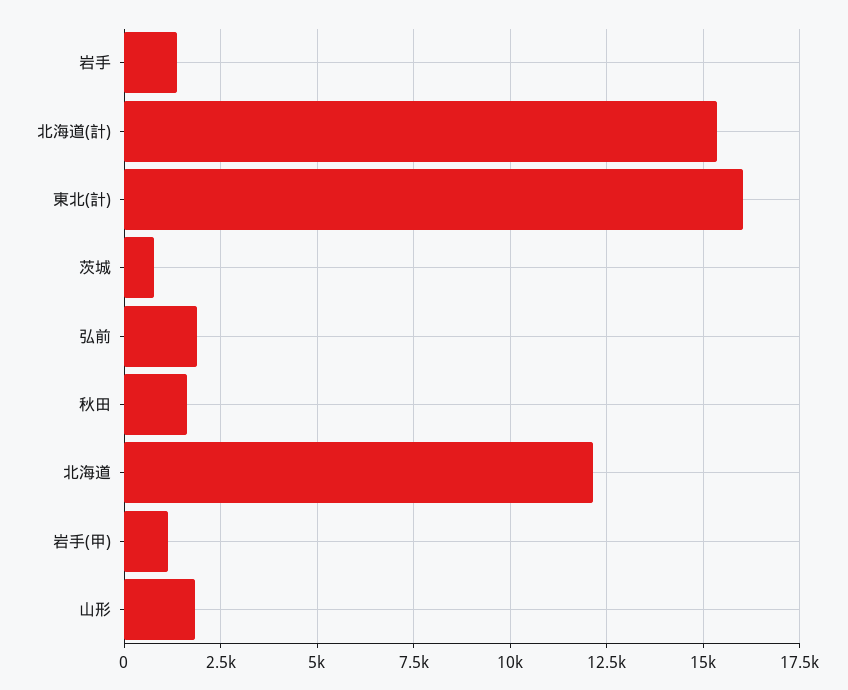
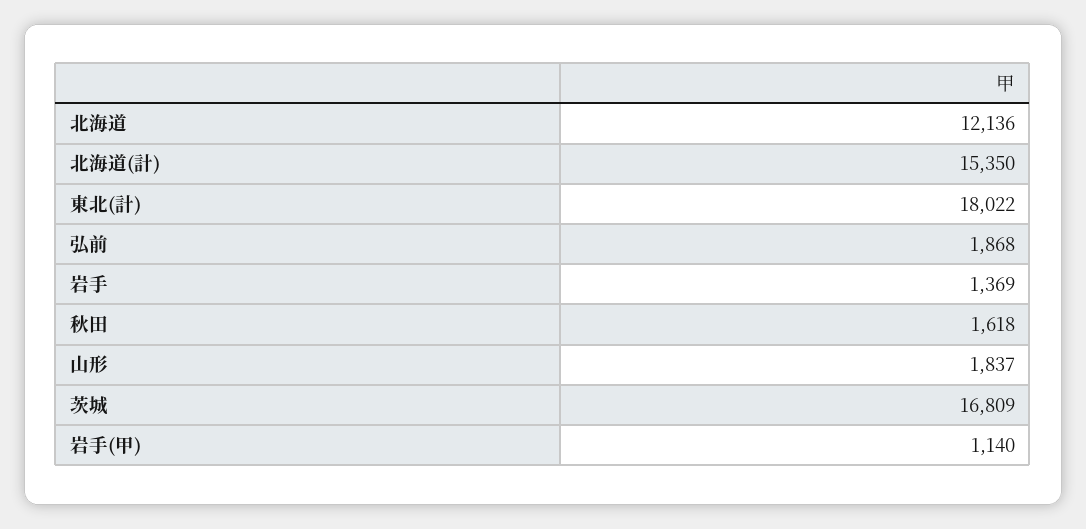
  {
    "岩手": 1369,
    "北海道(計)": 15350,
-   "東北(計)": 16000,
+   "東北(計)": 18022,
-   "茨城": 750,
+   "茨城": 16809,
    "弘前": 1868,
    "秋田": 1618,
    "北海道": 12136,
    "岩手(甲)": 1140,
    "山形": 1837
  }

